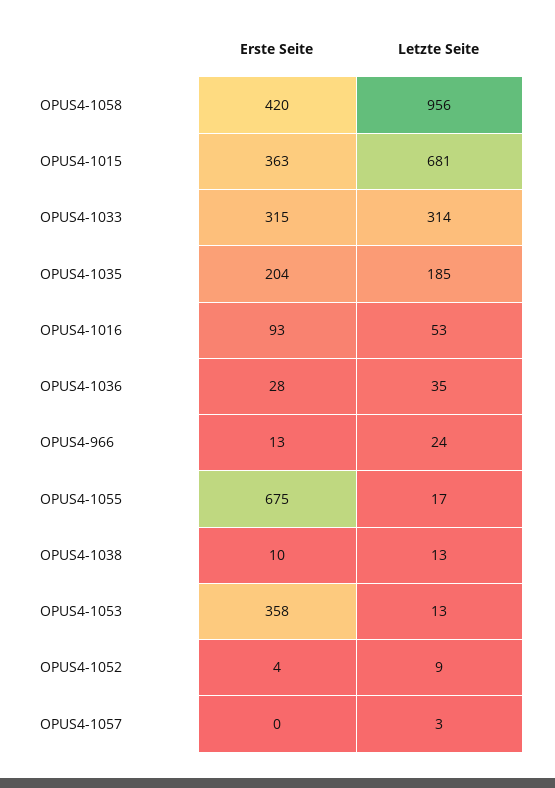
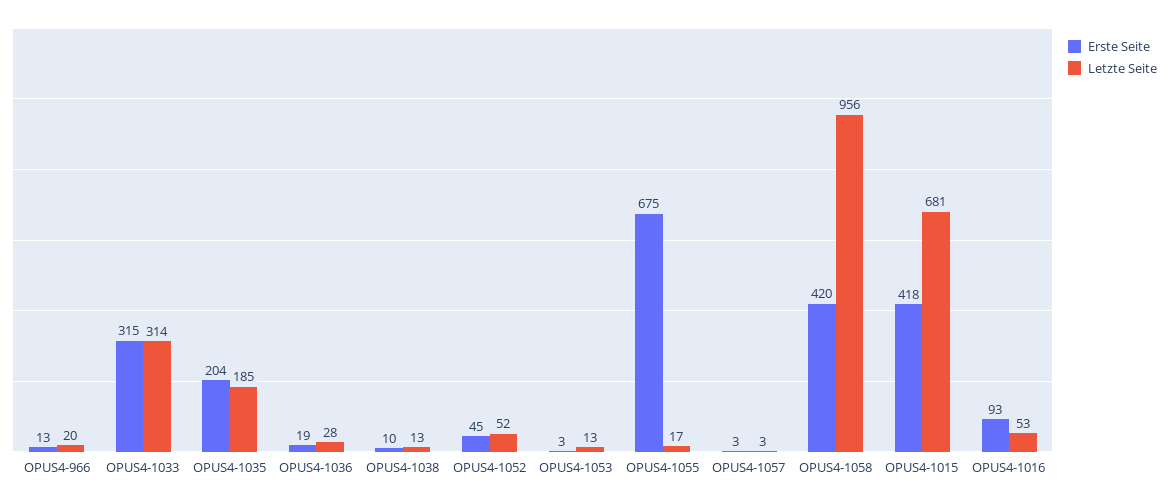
  {
    "Erste Seite": {
      "OPUS4-1058": 420,
-     "OPUS4-1015": 363,
+     "OPUS4-1015": 418,
      "OPUS4-1033": 315,
      "OPUS4-1035": 204,
      "OPUS4-1016": 93,
-     "OPUS4-1036": 28,
+     "OPUS4-1036": 19,
      "OPUS4-966": 13,
      "OPUS4-1055": 675,
      "OPUS4-1038": 10,
-     "OPUS4-1053": 358,
+     "OPUS4-1053": 3,
-     "OPUS4-1052": 4,
+     "OPUS4-1052": 45,
-     "OPUS4-1057": 0
+     "OPUS4-1057": 3
    },
    "Letzte Seite": {
      "OPUS4-1058": 956,
      "OPUS4-1015": 681,
      "OPUS4-1033": 314,
      "OPUS4-1035": 185,
      "OPUS4-1016": 53,
-     "OPUS4-1036": 35,
+     "OPUS4-1036": 28,
-     "OPUS4-966": 24,
+     "OPUS4-966": 20,
      "OPUS4-1055": 17,
      "OPUS4-1038": 13,
      "OPUS4-1053": 13,
-     "OPUS4-1052": 9,
+     "OPUS4-1052": 52,
      "OPUS4-1057": 3
    }
  }

